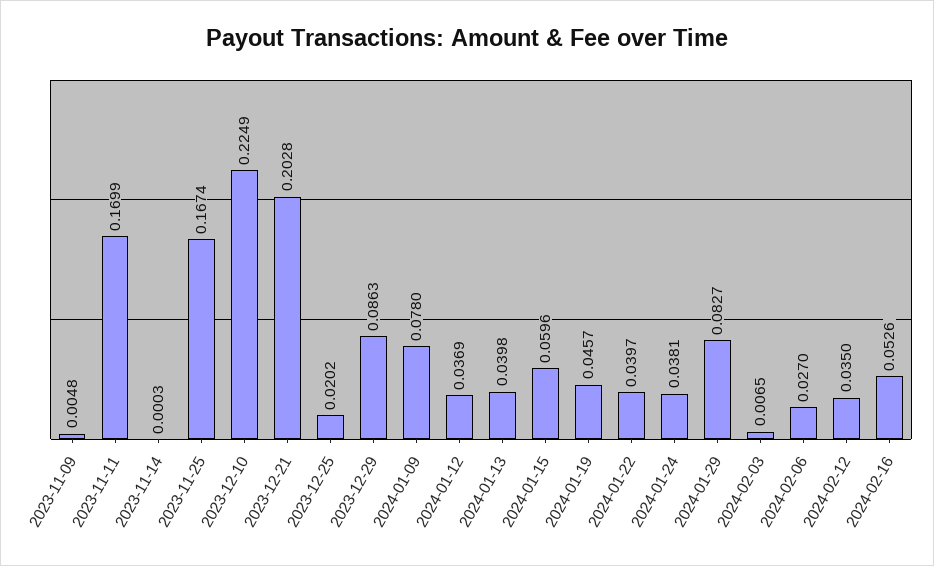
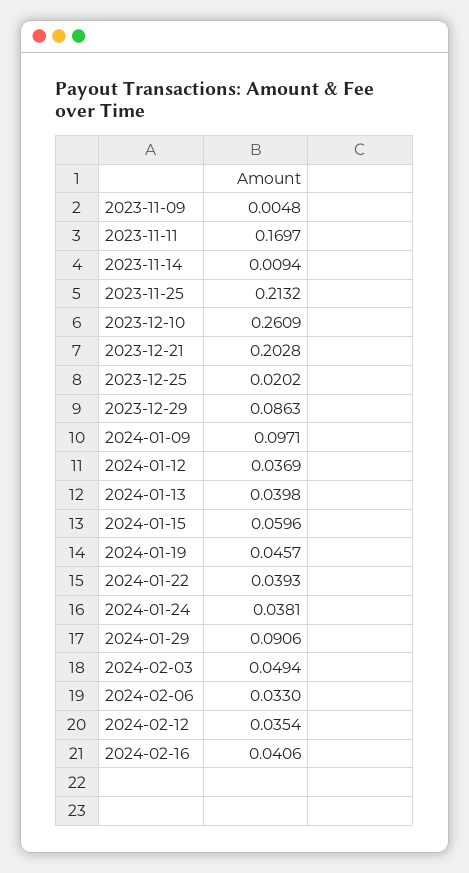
  {
    "2023-11-09": 0.0048,
-   "2023-11-11": 0.1699,
+   "2023-11-11": 0.1697,
-   "2023-11-14": 0.0003,
+   "2023-11-14": 0.0094,
-   "2023-11-25": 0.1674,
+   "2023-11-25": 0.2132,
-   "2023-12-10": 0.2249,
+   "2023-12-10": 0.2609,
    "2023-12-21": 0.2028,
    "2023-12-25": 0.0202,
    "2023-12-29": 0.0863,
-   "2024-01-09": 0.078,
+   "2024-01-09": 0.0971,
    "2024-01-12": 0.0369,
    "2024-01-13": 0.0398,
    "2024-01-15": 0.0596,
    "2024-01-19": 0.0457,
-   "2024-01-22": 0.0397,
+   "2024-01-22": 0.0393,
    "2024-01-24": 0.0381,
-   "2024-01-29": 0.0827,
+   "2024-01-29": 0.0906,
-   "2024-02-03": 0.0065,
+   "2024-02-03": 0.0494,
-   "2024-02-06": 0.027,
+   "2024-02-06": 0.033,
-   "2024-02-12": 0.035,
+   "2024-02-12": 0.0354,
-   "2024-02-16": 0.0526
+   "2024-02-16": 0.0406
  }

